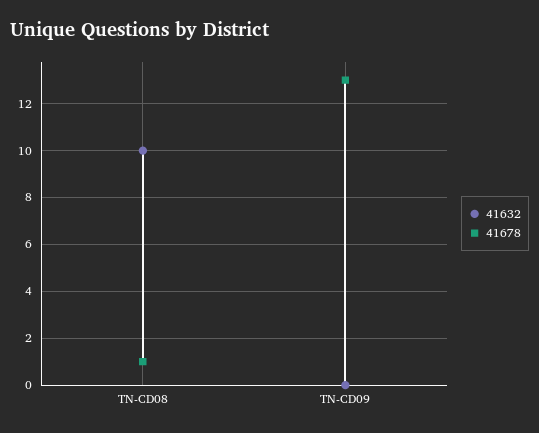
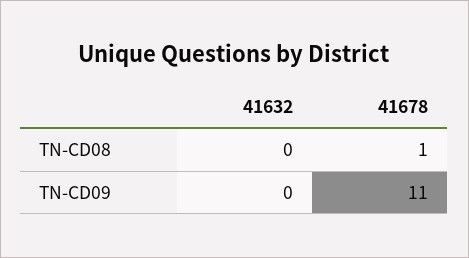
  {
    "41632": {
-     "TN-CD08": 10,
+     "TN-CD08": 0,
      "TN-CD09": 0
    },
    "41678": {
      "TN-CD08": 1,
-     "TN-CD09": 13
+     "TN-CD09": 11
    }
  }

